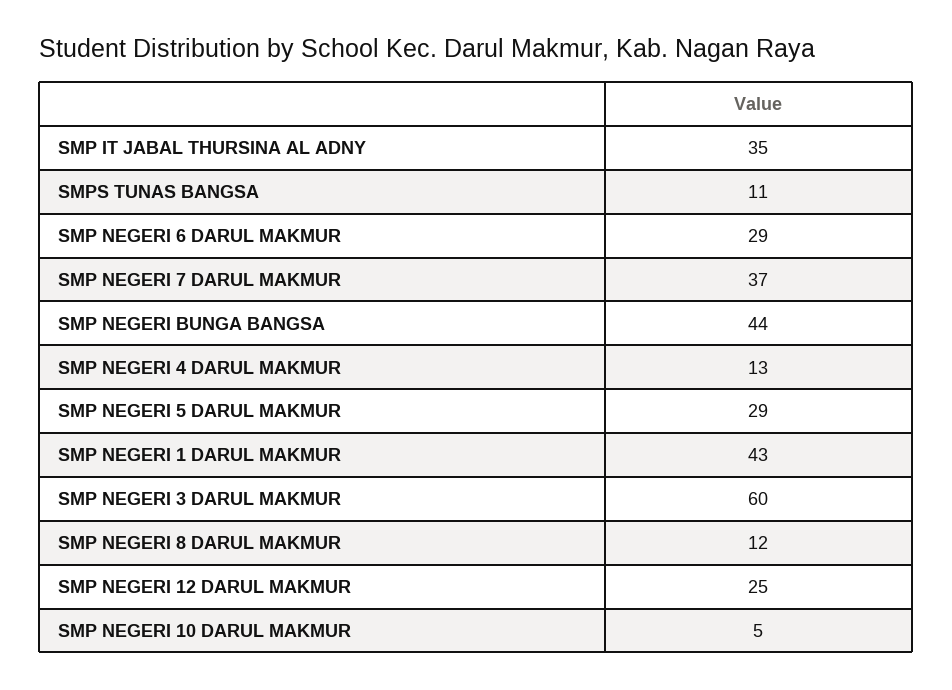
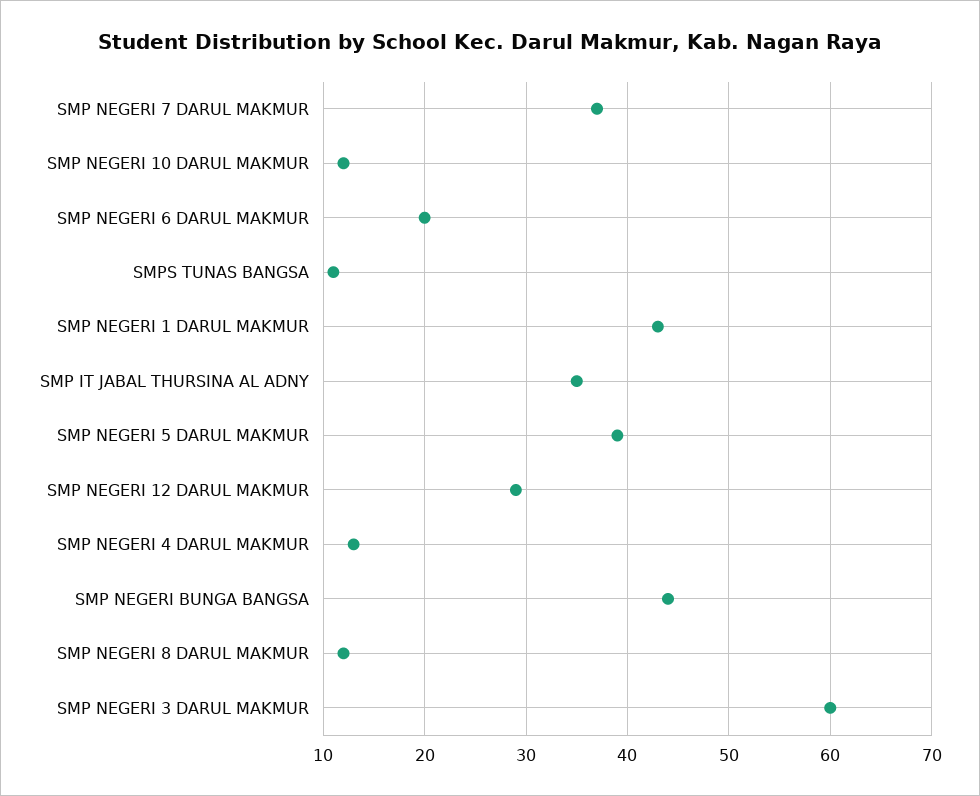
  {
    "SMP IT JABAL THURSINA AL ADNY": 35,
    "SMPS TUNAS BANGSA": 11,
-   "SMP NEGERI 6 DARUL MAKMUR": 29,
+   "SMP NEGERI 6 DARUL MAKMUR": 20,
    "SMP NEGERI 7 DARUL MAKMUR": 37,
    "SMP NEGERI BUNGA BANGSA": 44,
    "SMP NEGERI 4 DARUL MAKMUR": 13,
-   "SMP NEGERI 5 DARUL MAKMUR": 29,
+   "SMP NEGERI 5 DARUL MAKMUR": 39,
    "SMP NEGERI 1 DARUL MAKMUR": 43,
    "SMP NEGERI 3 DARUL MAKMUR": 60,
    "SMP NEGERI 8 DARUL MAKMUR": 12,
-   "SMP NEGERI 12 DARUL MAKMUR": 25,
+   "SMP NEGERI 12 DARUL MAKMUR": 29,
-   "SMP NEGERI 10 DARUL MAKMUR": 5
+   "SMP NEGERI 10 DARUL MAKMUR": 12
  }

